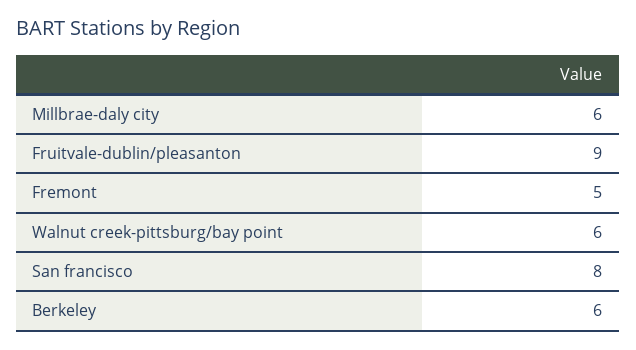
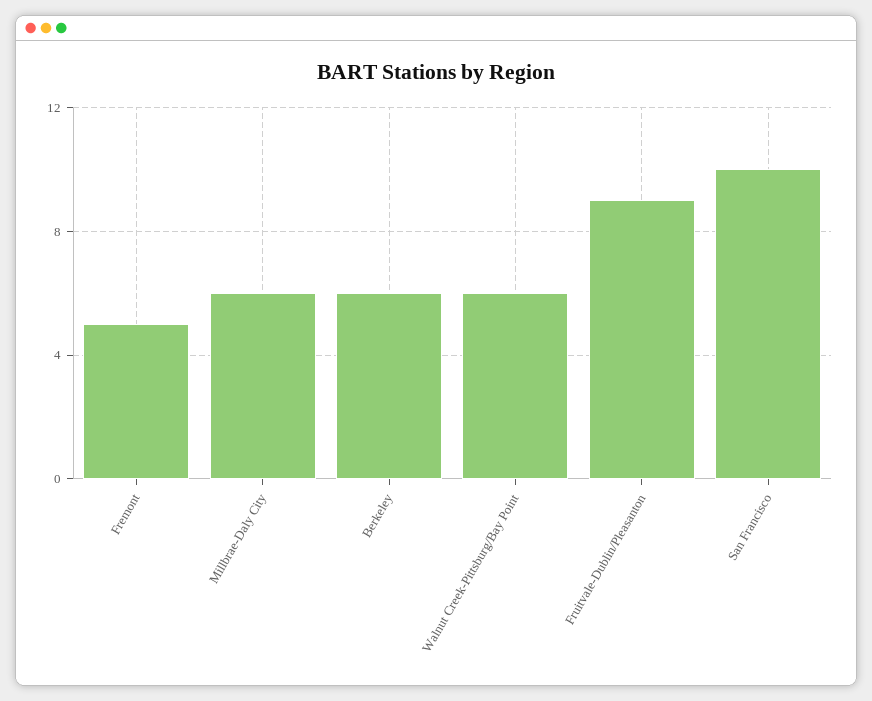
  {
    "Millbrae-daly city": 6,
    "Fruitvale-dublin/pleasanton": 9,
    "Fremont": 5,
    "Walnut creek-pittsburg/bay point": 6,
-   "San francisco": 8,
+   "San francisco": 10,
    "Berkeley": 6
  }

